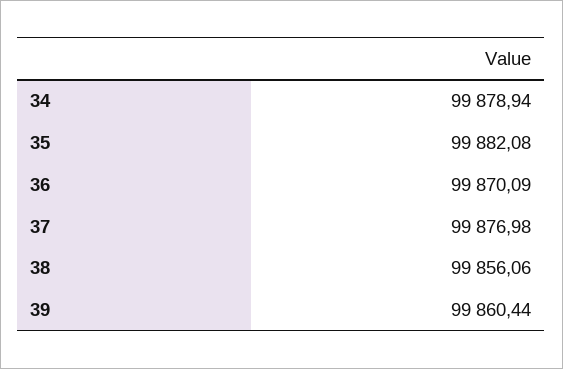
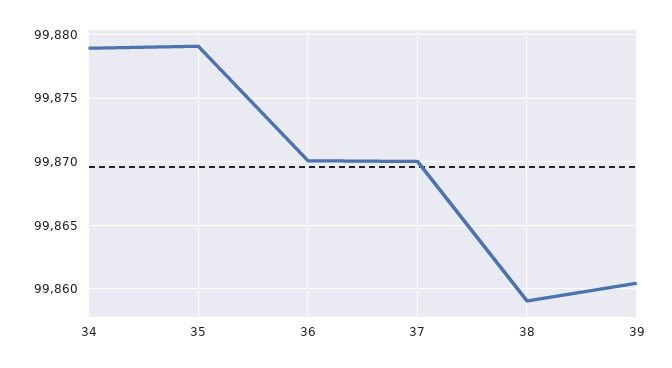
  {
    "34": 99878.94,
-   "35": 99882.08,
+   "35": 99879,
    "36": 99870.09,
-   "37": 99876.98,
+   "37": 99870,
-   "38": 99856.06,
+   "38": 99859,
    "39": 99860.44
  }

